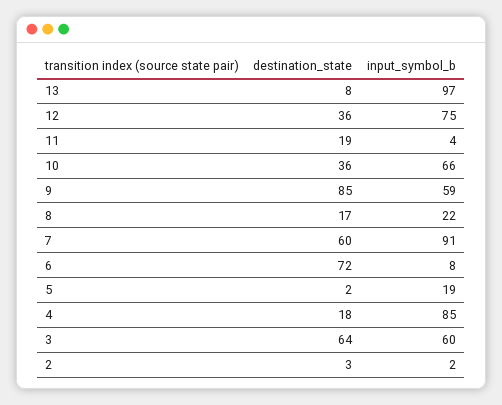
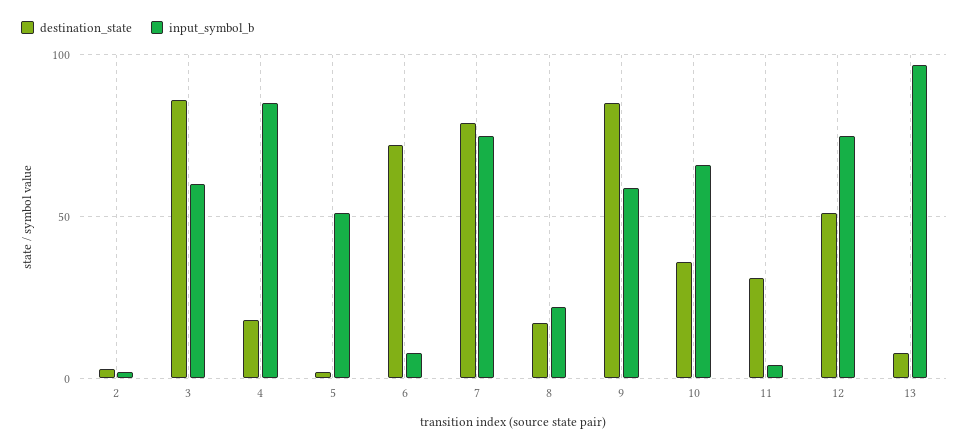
  {
    "destination_state": {
      "13": 8,
-     "12": 36,
+     "12": 50,
-     "11": 19,
+     "11": 30,
      "10": 36,
      "9": 85,
      "8": 17,
-     "7": 60,
+     "7": 80,
      "6": 72,
      "5": 2,
      "4": 18,
-     "3": 64,
+     "3": 85,
      "2": 3
    },
    "input_symbol_b": {
      "13": 97,
      "12": 75,
      "11": 4,
      "10": 66,
      "9": 59,
      "8": 22,
-     "7": 91,
+     "7": 75,
      "6": 8,
-     "5": 19,
+     "5": 50,
      "4": 85,
      "3": 60,
      "2": 2
    }
  }

